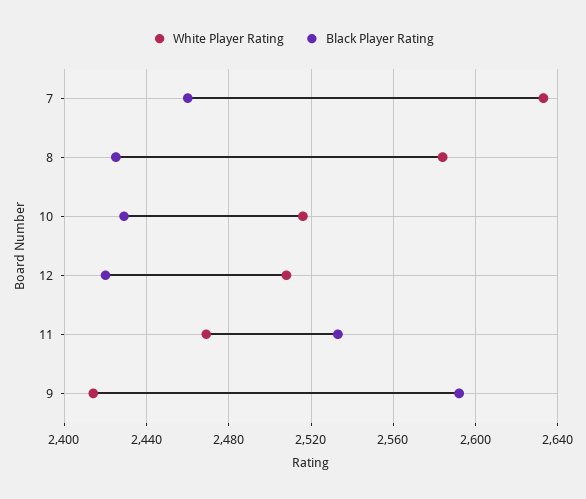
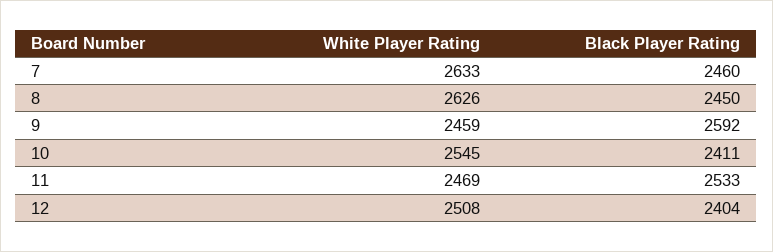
  {
    "White Player Rating": {
      "7": 2633,
-     "8": 2585,
+     "8": 2626,
-     "10": 2515,
+     "10": 2545,
      "12": 2508,
      "11": 2469,
-     "9": 2415
+     "9": 2459
    },
    "Black Player Rating": {
      "7": 2460,
-     "8": 2425,
+     "8": 2450,
-     "10": 2430,
+     "10": 2411,
-     "12": 2420,
+     "12": 2404,
      "11": 2533,
      "9": 2592
    }
  }

